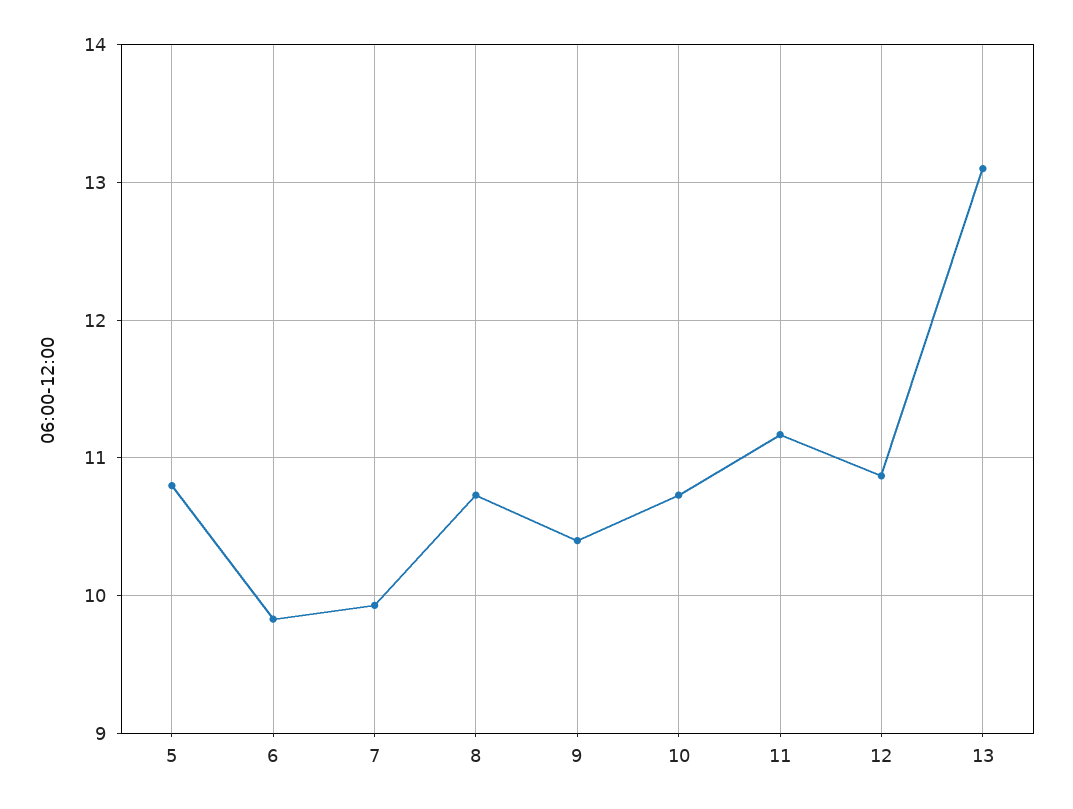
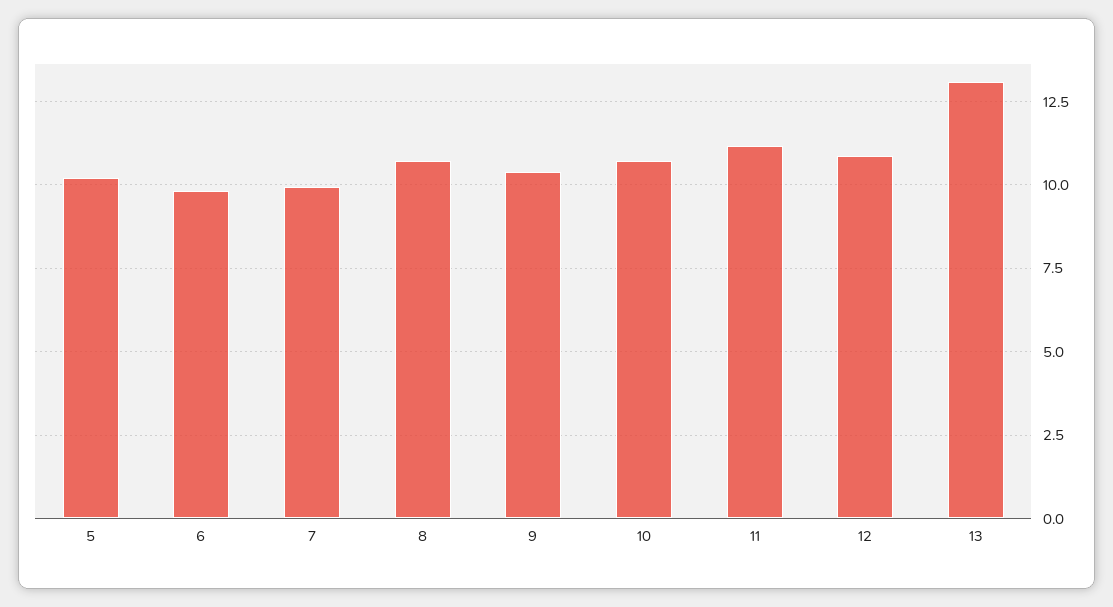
  {
-   "5": 10.8,
+   "5": 10.25,
    "6": 9.8,
    "7": 9.9,
    "8": 10.7,
    "9": 10.4,
    "10": 10.7,
    "11": 11.2,
    "12": 10.9,
    "13": 13.1
  }

